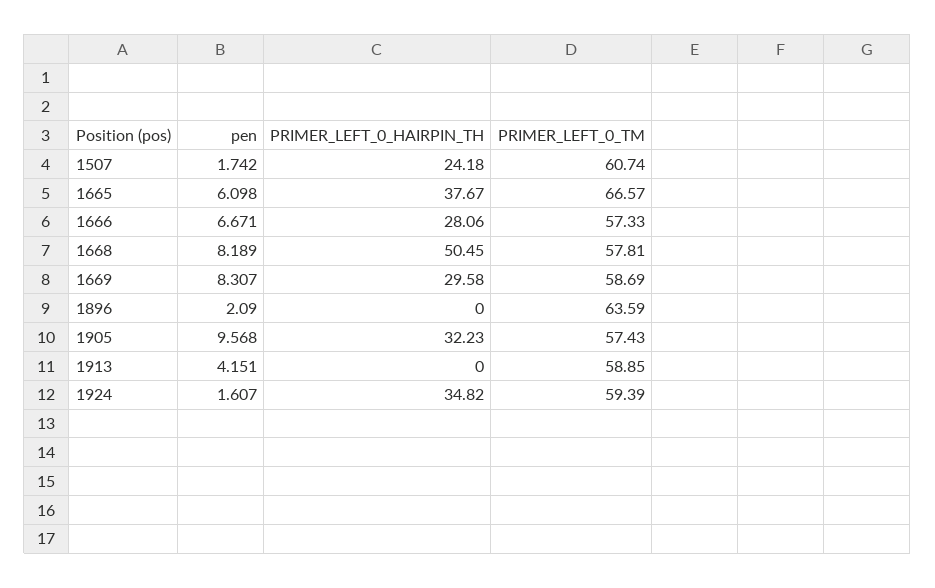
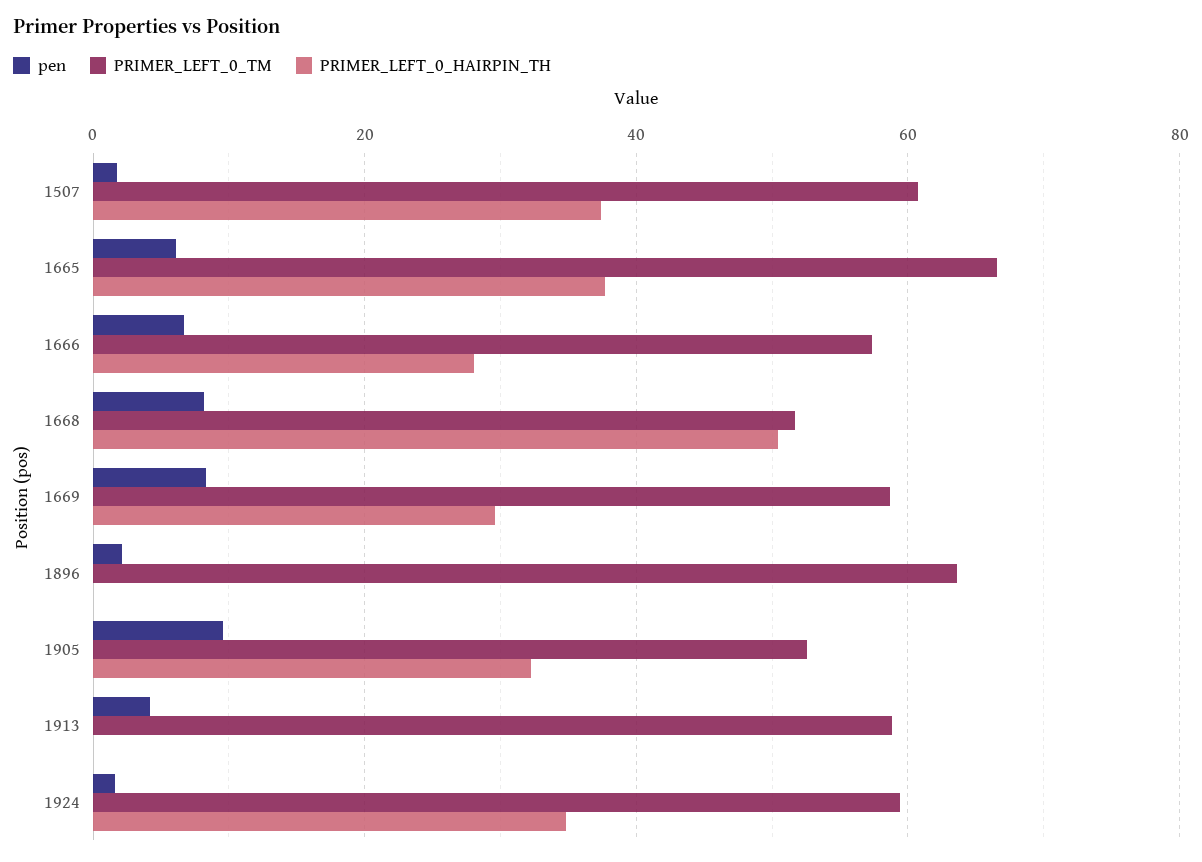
  {
    "pen": {
      "1507": 1.742,
      "1665": 6.098,
      "1666": 6.671,
      "1668": 8.189,
      "1669": 8.307,
      "1896": 2.09,
      "1905": 9.568,
      "1913": 4.151,
      "1924": 1.607
    },
    "PRIMER_LEFT_0_HAIRPIN_TH": {
-     "1507": 24.18,
+     "1507": 38,
      "1665": 37.67,
      "1666": 28.06,
      "1668": 50.45,
      "1669": 29.58,
      "1896": 0,
      "1905": 32.23,
      "1913": 0,
      "1924": 34.82
    },
    "PRIMER_LEFT_0_TM": {
      "1507": 60.74,
      "1665": 66.57,
      "1666": 57.33,
-     "1668": 57.81,
+     "1668": 52,
      "1669": 58.69,
      "1896": 63.59,
-     "1905": 57.43,
+     "1905": 52,
      "1913": 58.85,
      "1924": 59.39
    }
  }

